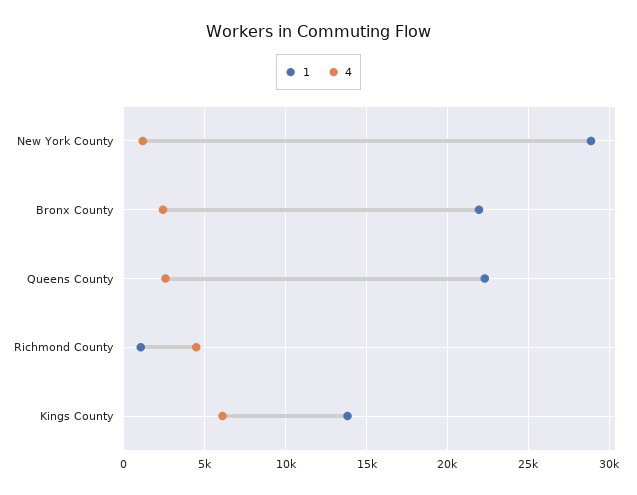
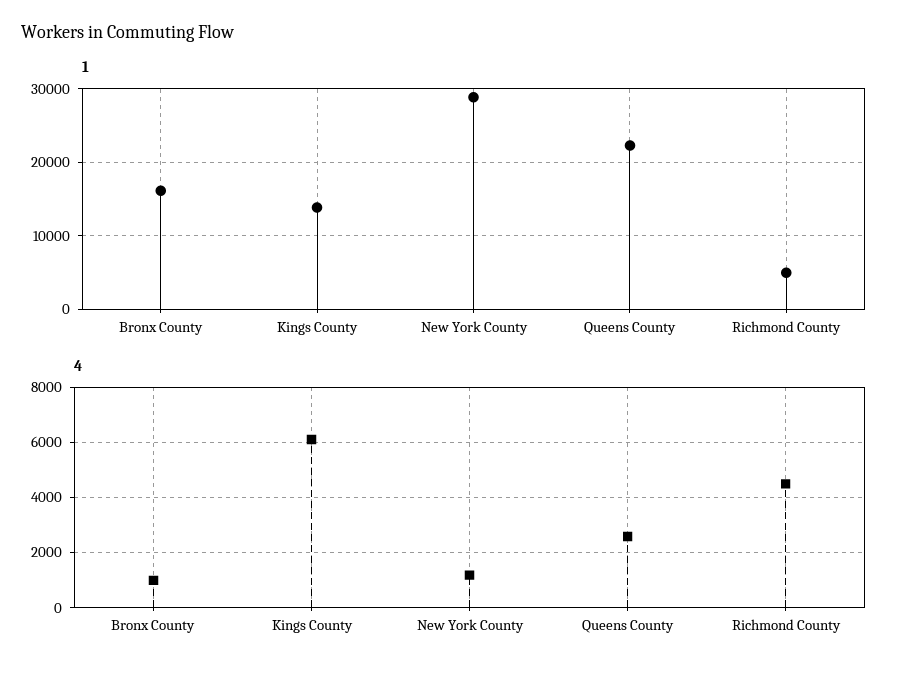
  {
    "1": {
      "New York County": 29000,
-     "Bronx County": 22000,
+     "Bronx County": 16000,
      "Queens County": 22500,
-     "Richmond County": 1000,
+     "Richmond County": 5000,
      "Kings County": 14000
    },
    "4": {
      "New York County": 1250,
-     "Bronx County": 2500,
+     "Bronx County": 1000,
      "Queens County": 2500,
      "Richmond County": 4500,
      "Kings County": 6000
    }
  }

